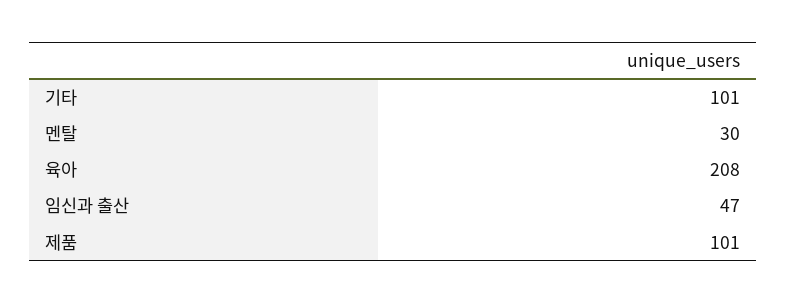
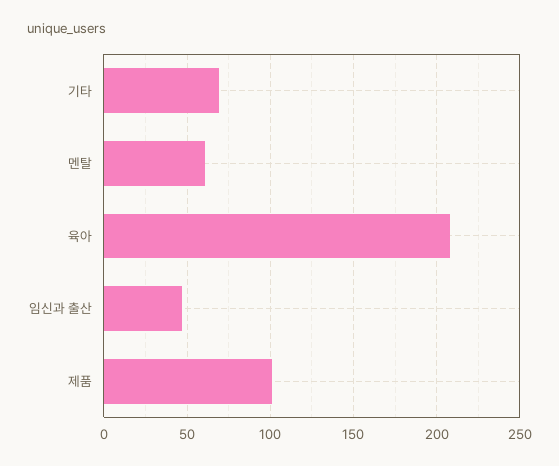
  {
-   "기타": 101,
+   "기타": 70,
-   "멘탈": 30,
+   "멘탈": 60,
    "육아": 208,
    "임신과 출산": 47,
    "제품": 101
  }

